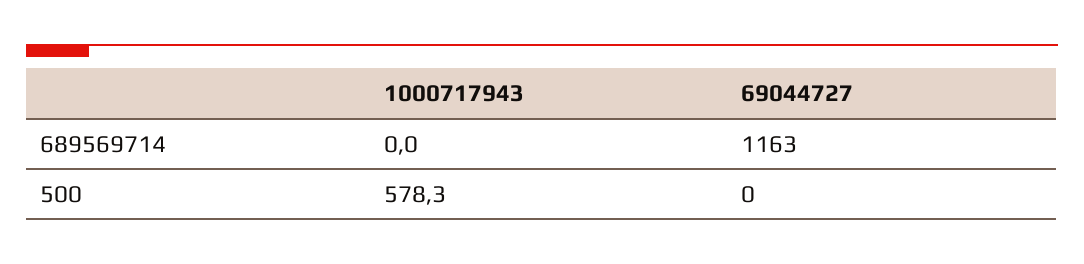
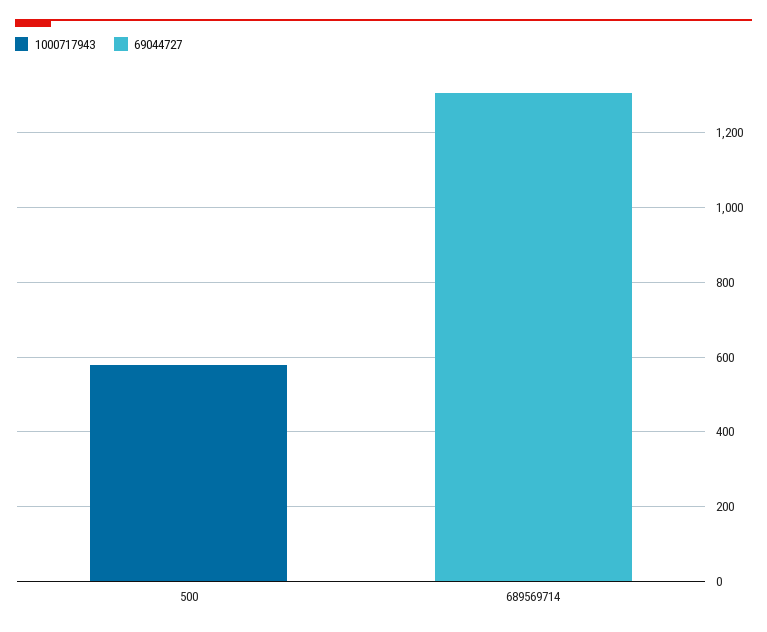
  {
    "1000717943": {
      "689569714": 0,
      "500": 578.3
    },
    "69044727": {
-     "689569714": 1163,
+     "689569714": 1300,
      "500": 0
    }
  }

